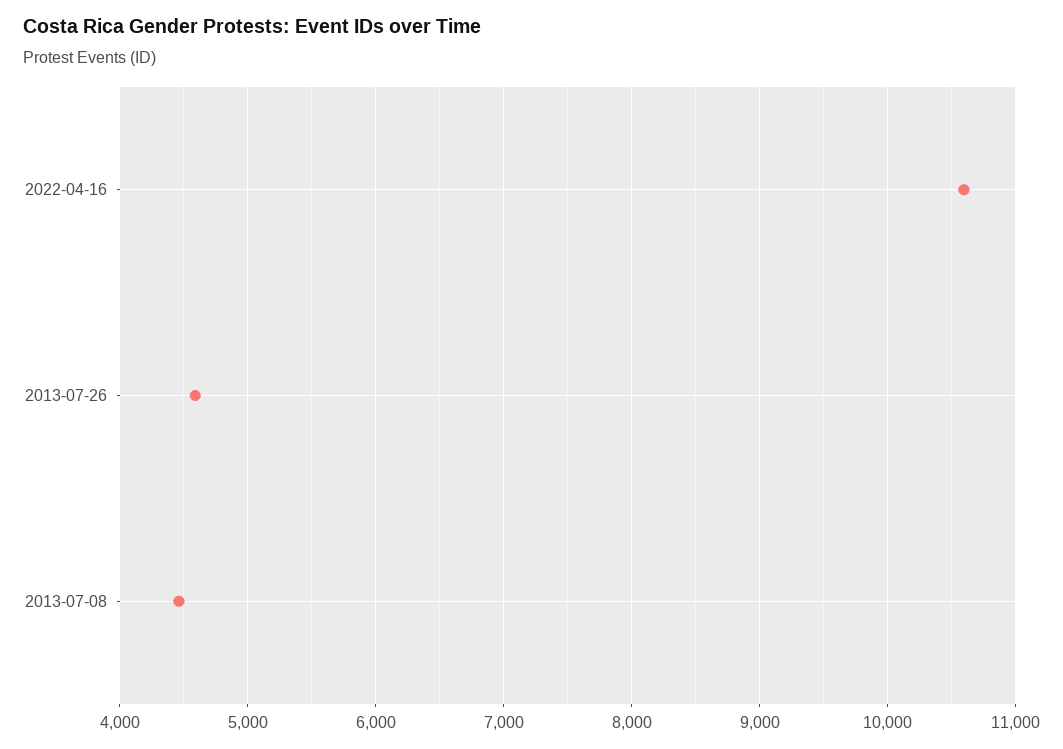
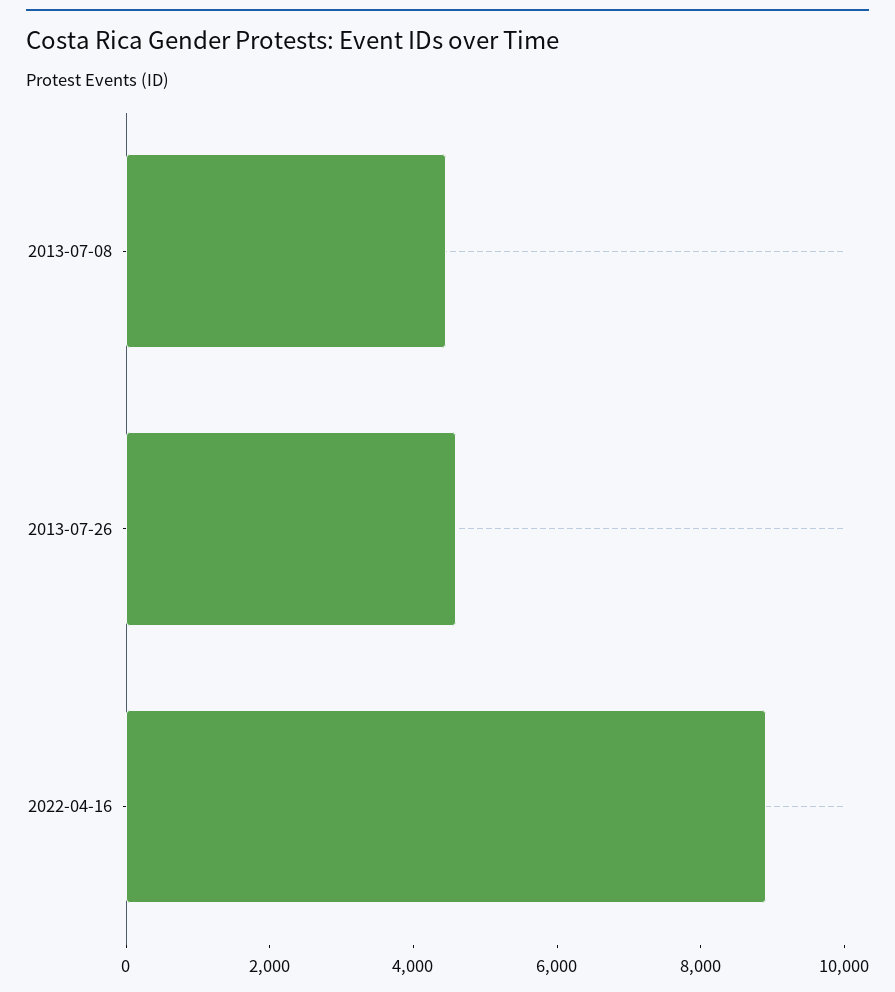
  {
-   "2022-04-16": 10600,
+   "2022-04-16": 9000,
    "2013-07-26": 4600,
    "2013-07-08": 4500
  }

